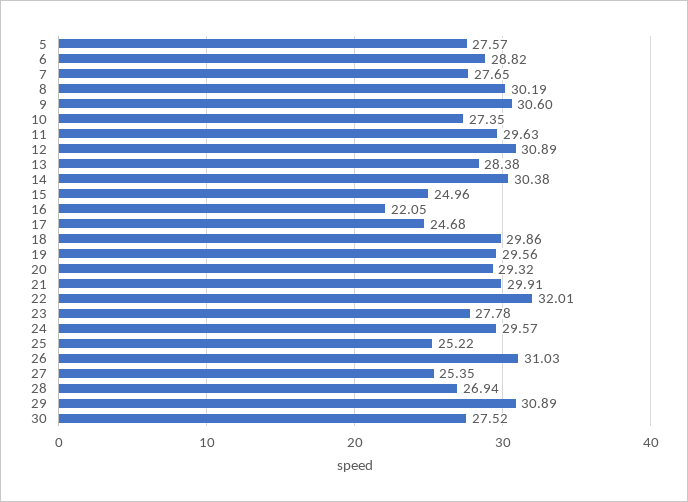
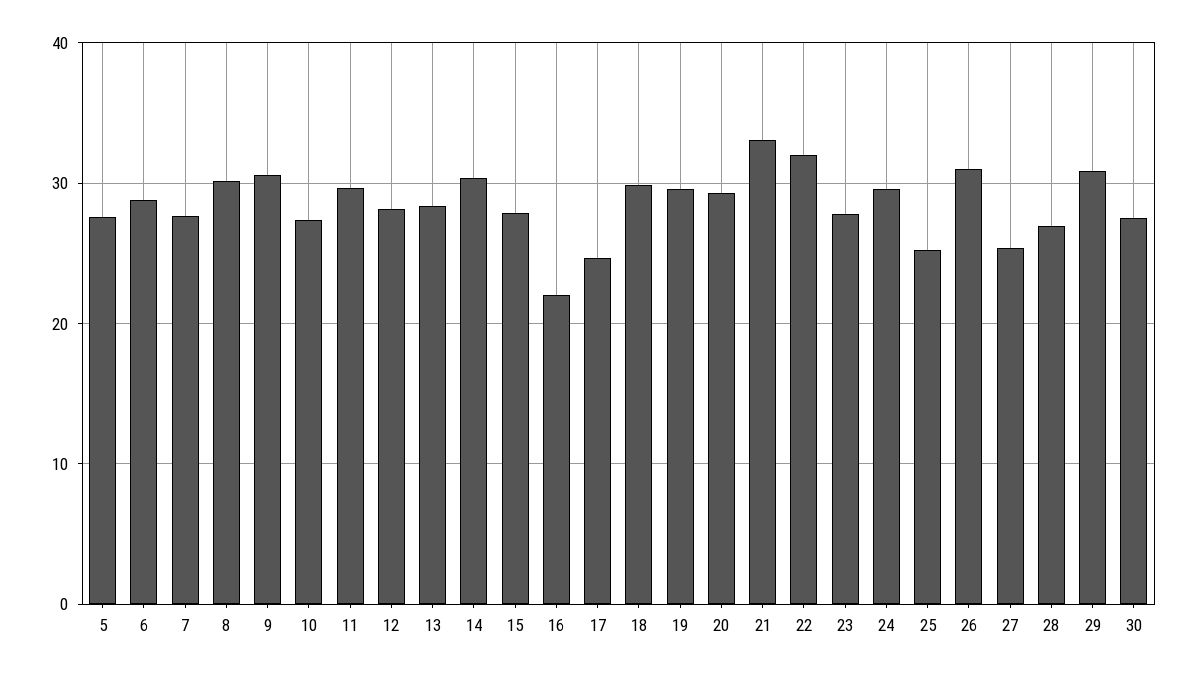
  {
    "5": 27.57,
    "6": 28.82,
    "7": 27.65,
    "8": 30.19,
    "9": 30.6,
    "10": 27.35,
    "11": 29.63,
-   "12": 30.89,
+   "12": 28,
    "13": 28.38,
    "14": 30.38,
-   "15": 24.96,
+   "15": 28,
    "16": 22.05,
    "17": 24.68,
    "18": 29.86,
    "19": 29.56,
    "20": 29.32,
-   "21": 29.91,
+   "21": 33,
    "22": 32.01,
    "23": 27.78,
    "24": 29.57,
    "25": 25.22,
    "26": 31.03,
    "27": 25.35,
    "28": 26.94,
    "29": 30.89,
    "30": 27.52
  }

